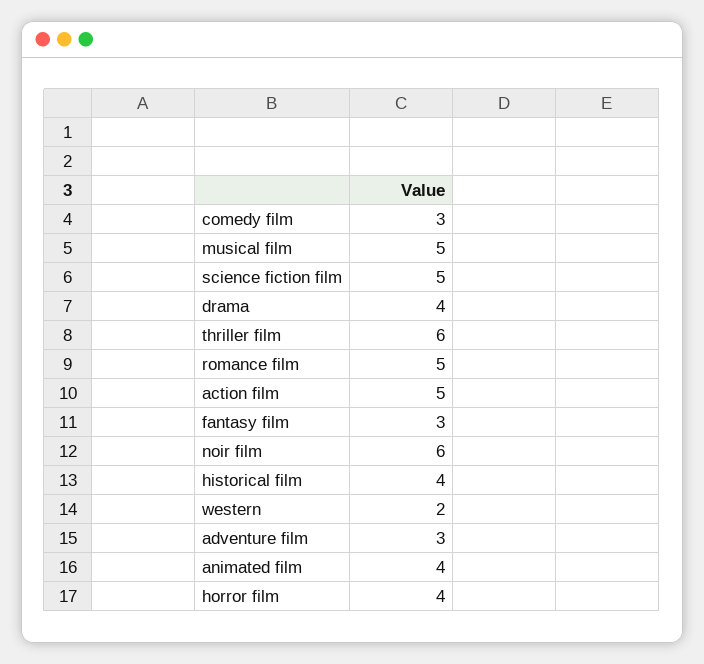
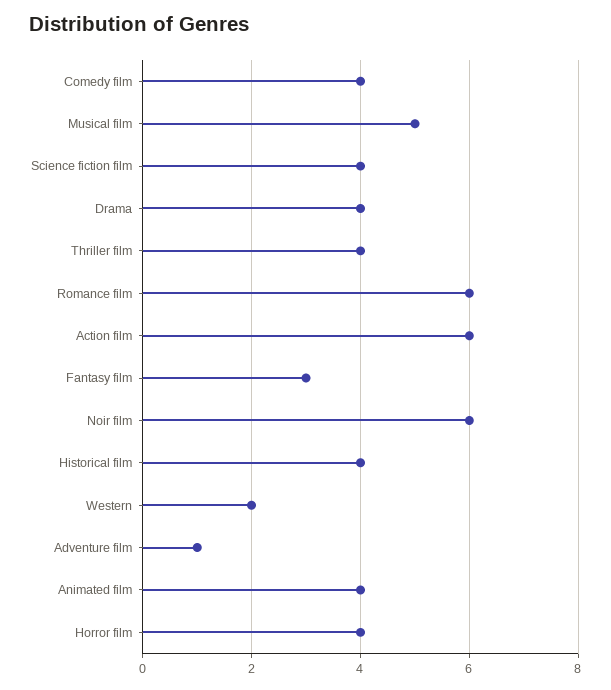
  {
-   "comedy film": 3,
+   "comedy film": 4,
    "musical film": 5,
-   "science fiction film": 5,
+   "science fiction film": 4,
    "drama": 4,
-   "thriller film": 6,
+   "thriller film": 4,
-   "romance film": 5,
+   "romance film": 6,
-   "action film": 5,
+   "action film": 6,
    "fantasy film": 3,
    "noir film": 6,
    "historical film": 4,
    "western": 2,
-   "adventure film": 3,
+   "adventure film": 1,
    "animated film": 4,
    "horror film": 4
  }

